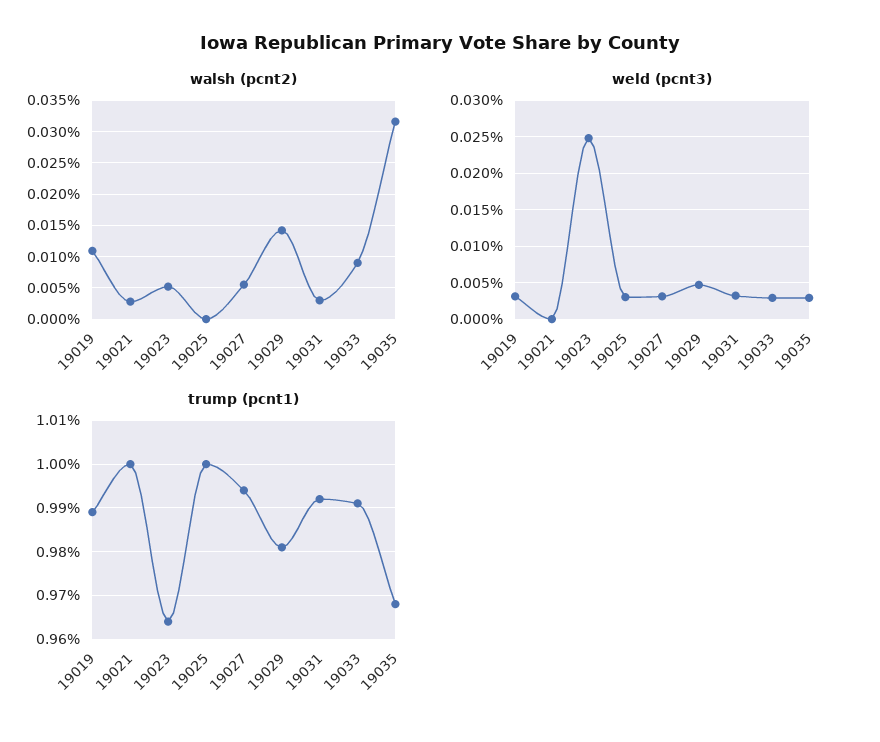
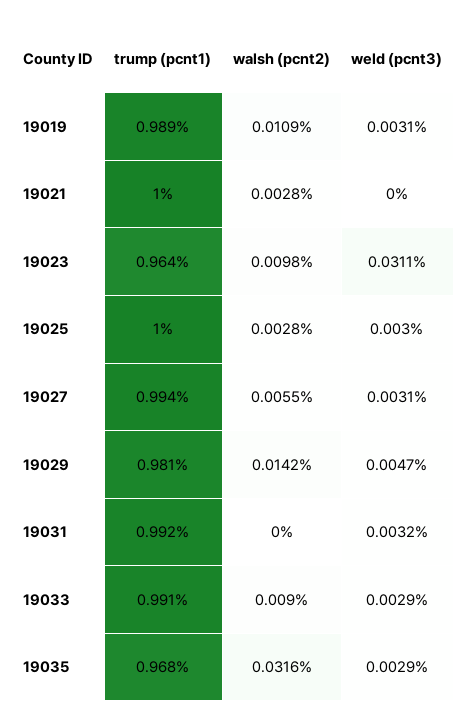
  {
    "walsh (pcnt2)": {
      "19019": 0.0109,
      "19021": 0.0028,
-     "19023": 0.005,
+     "19023": 0.0098,
-     "19025": 0,
+     "19025": 0.0028,
      "19027": 0.0055,
      "19029": 0.0142,
-     "19031": 0.003,
+     "19031": 0,
      "19033": 0.009,
      "19035": 0.0316
    },
    "weld (pcnt3)": {
      "19019": 0.0031,
      "19021": 0,
-     "19023": 0.025,
+     "19023": 0.0311,
      "19025": 0.003,
      "19027": 0.0031,
      "19029": 0.0047,
      "19031": 0.0032,
      "19033": 0.0029,
      "19035": 0.0029
    },
    "trump (pcnt1)": {
      "19019": 0.989,
      "19021": 1,
      "19023": 0.964,
      "19025": 1,
      "19027": 0.994,
      "19029": 0.981,
      "19031": 0.992,
      "19033": 0.991,
      "19035": 0.968
    }
  }

